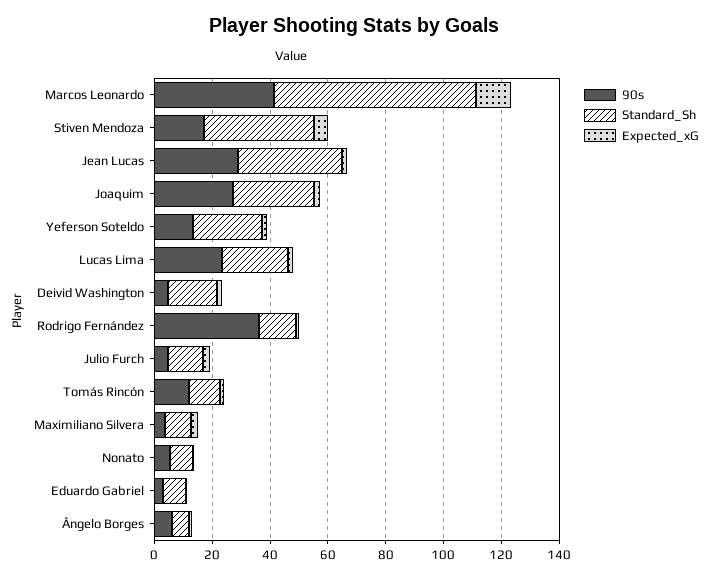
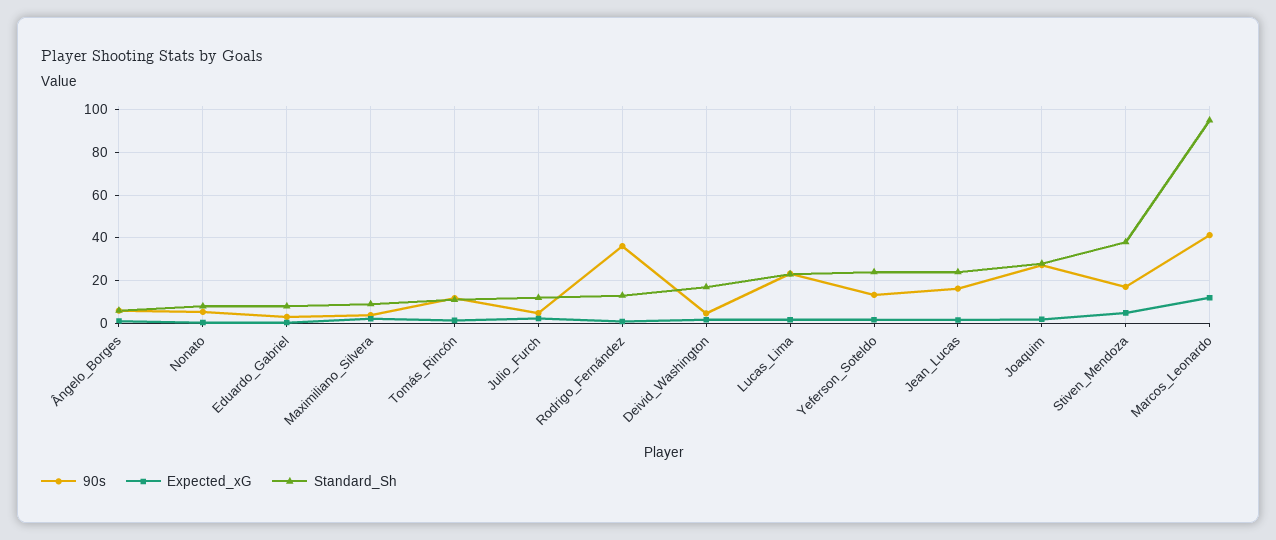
  {
    "90s": {
      "Marcos Leonardo": 40,
      "Stiven Mendoza": 15,
-     "Jean Lucas": 30,
+     "Jean Lucas": 15,
      "Joaquim": 25,
      "Yeferson Soteldo": 15,
      "Lucas Lima": 25,
      "Deivid Washington": 5,
      "Rodrigo Fernández": 35,
      "Julio Furch": 5,
      "Tomás Rincón": 10,
      "Maximiliano Silvera": 5,
      "Nonato": 5,
      "Eduardo Gabriel": 5,
      "Ângelo Borges": 5
    },
    "Standard_Sh": {
-     "Marcos Leonardo": 70,
+     "Marcos Leonardo": 95,
      "Stiven Mendoza": 40,
-     "Jean Lucas": 35,
+     "Jean Lucas": 25,
      "Joaquim": 30,
      "Yeferson Soteldo": 25,
      "Lucas Lima": 25,
      "Deivid Washington": 15,
      "Rodrigo Fernández": 15,
      "Julio Furch": 10,
      "Tomás Rincón": 10,
      "Maximiliano Silvera": 10,
      "Nonato": 10,
      "Eduardo Gabriel": 10,
      "Ângelo Borges": 5
    },
    "Expected_xG": {
      "Marcos Leonardo": 10,
      "Stiven Mendoza": 5,
      "Jean Lucas": 0,
      "Joaquim": 0,
      "Yeferson Soteldo": 0,
      "Lucas Lima": 0,
      "Deivid Washington": 0,
      "Rodrigo Fernández": 0,
      "Julio Furch": 0,
      "Tomás Rincón": 0,
      "Maximiliano Silvera": 0,
      "Nonato": 0,
      "Eduardo Gabriel": 0,
      "Ângelo Borges": 0
    }
  }

